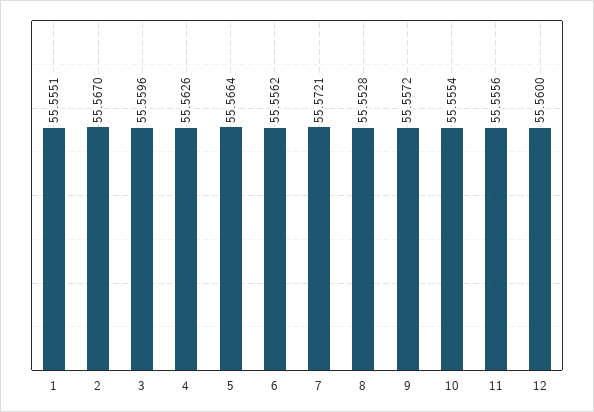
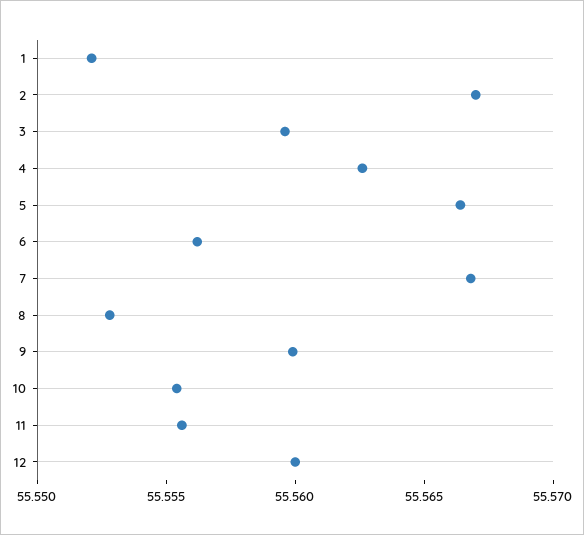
  {
-   "1": 55.5551,
+   "1": 55.552,
    "2": 55.567,
    "3": 55.5596,
    "4": 55.5626,
    "5": 55.5664,
    "6": 55.5562,
-   "7": 55.5721,
+   "7": 55.567,
    "8": 55.5528,
-   "9": 55.5572,
+   "9": 55.56,
    "10": 55.5554,
    "11": 55.5556,
    "12": 55.56
  }

